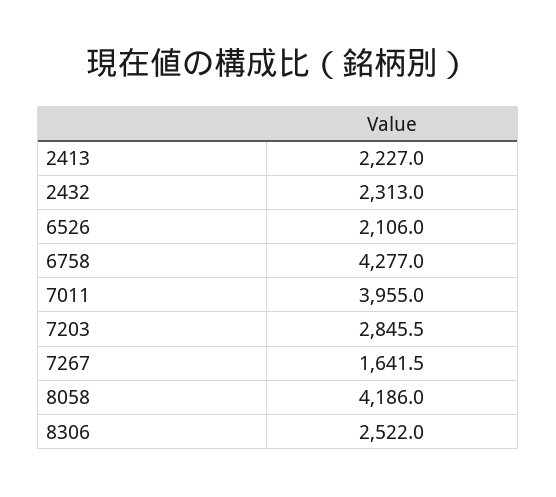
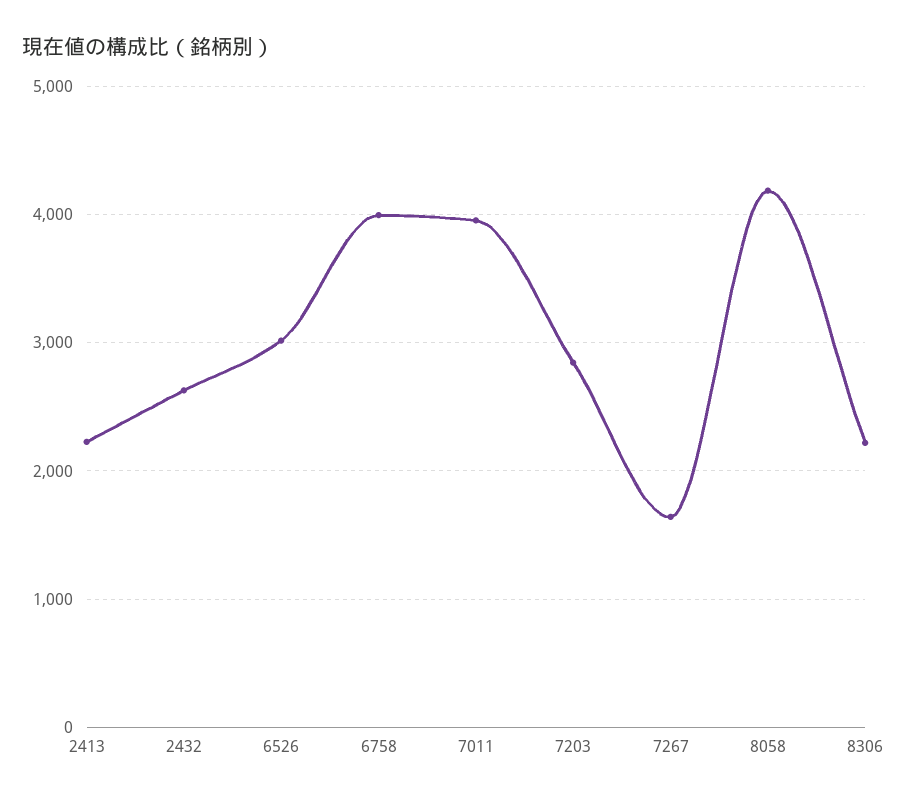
  {
    "2413": 2227,
-   "2432": 2313,
+   "2432": 2600,
-   "6526": 2106,
+   "6526": 3000,
-   "6758": 4277,
+   "6758": 4000,
    "7011": 3955,
    "7203": 2845.5,
    "7267": 1641.5,
    "8058": 4186,
-   "8306": 2522
+   "8306": 2200
  }

